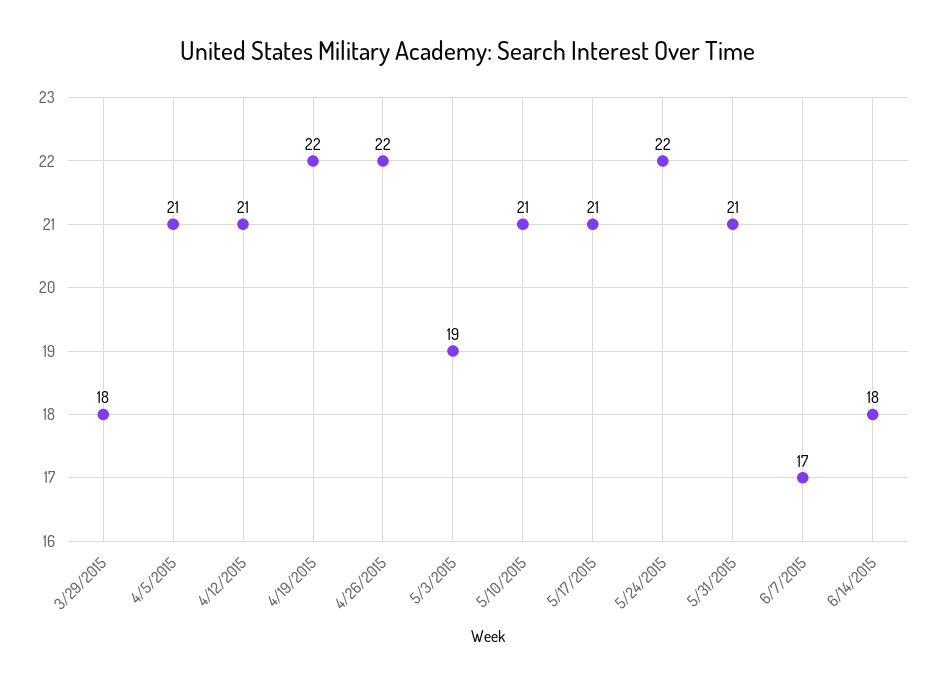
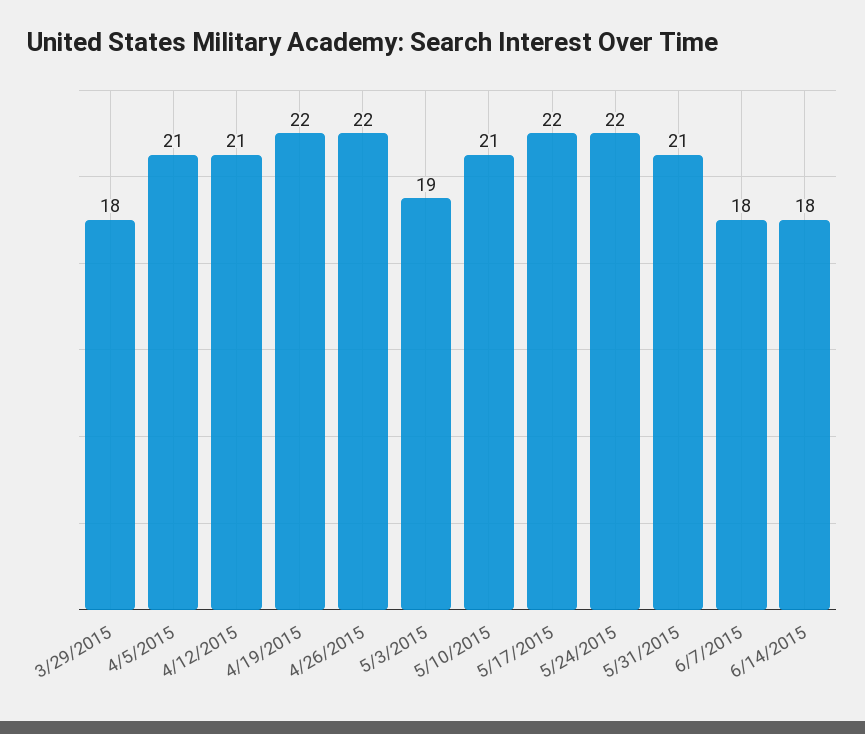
  {
    "3/29/2015": 18,
    "4/5/2015": 21,
    "4/12/2015": 21,
    "4/19/2015": 22,
    "4/26/2015": 22,
    "5/3/2015": 19,
    "5/10/2015": 21,
-   "5/17/2015": 21,
+   "5/17/2015": 22,
    "5/24/2015": 22,
    "5/31/2015": 21,
-   "6/7/2015": 17,
+   "6/7/2015": 18,
    "6/14/2015": 18
  }

